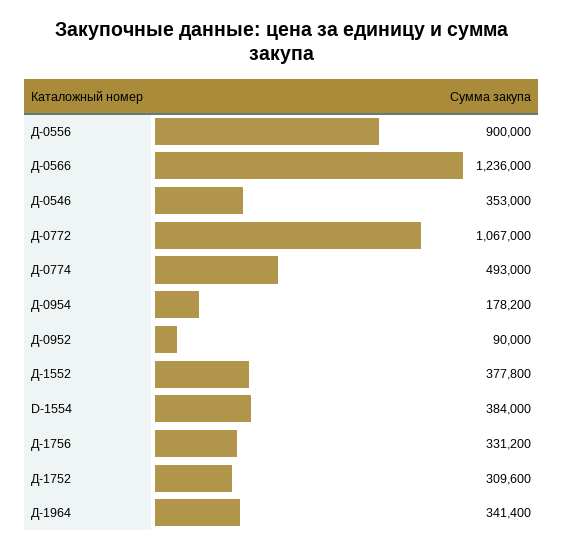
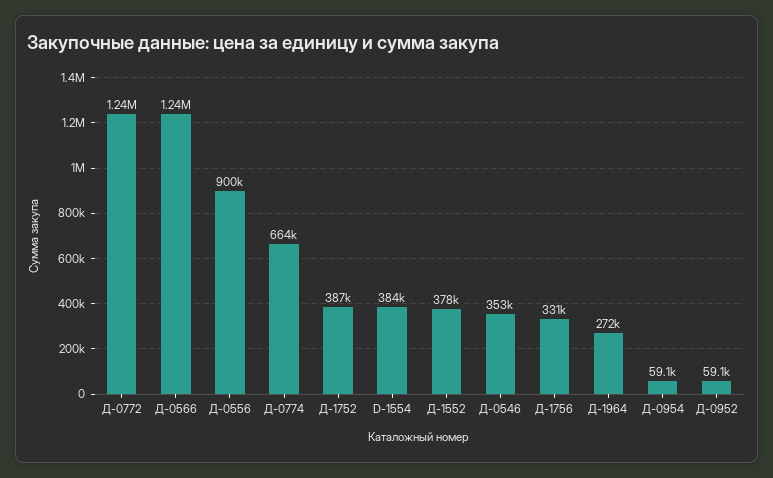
  {
    "Д-0556": 900000,
    "Д-0566": 1236000,
    "Д-0546": 353000,
-   "Д-0772": 1067000,
+   "Д-0772": 1240000,
-   "Д-0774": 493000,
+   "Д-0774": 664000,
-   "Д-0954": 178200,
+   "Д-0954": 59100,
-   "Д-0952": 90000,
+   "Д-0952": 59100,
    "Д-1552": 377800,
    "D-1554": 384000,
    "Д-1756": 331200,
-   "Д-1752": 309600,
+   "Д-1752": 387000,
-   "Д-1964": 341400
+   "Д-1964": 272000
  }

